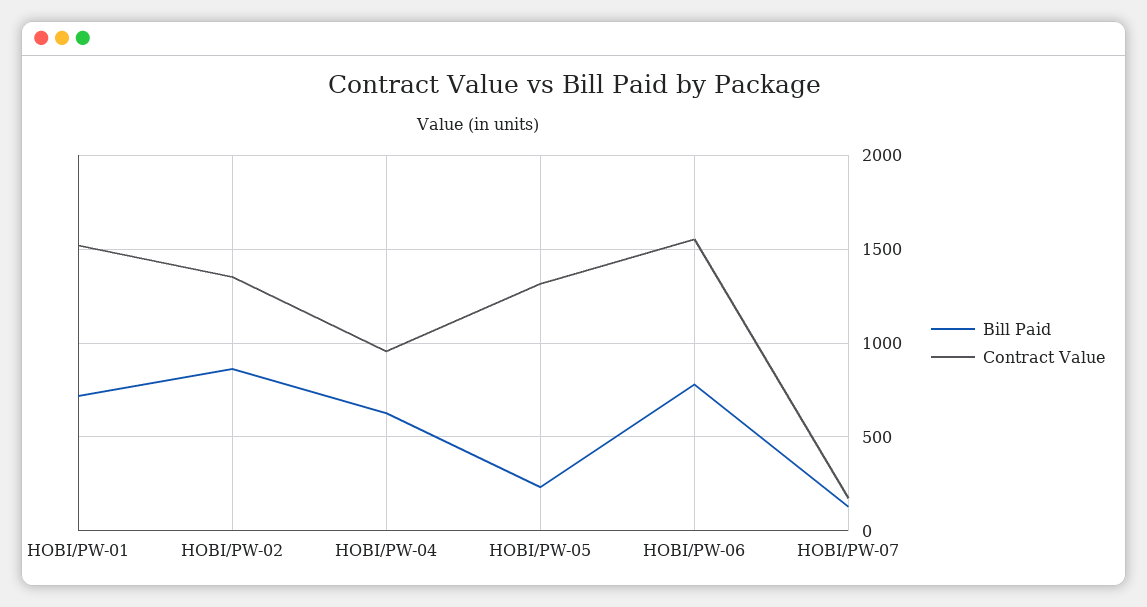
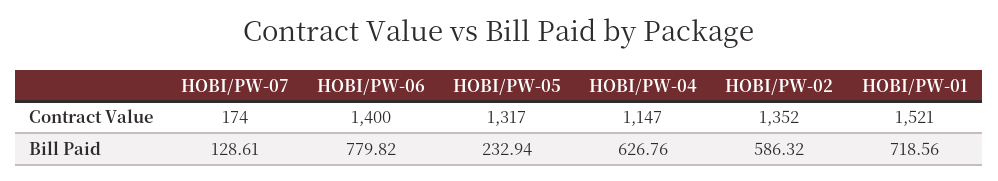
  {
    "Bill Paid": {
      "HOBI/PW-01": 718.56,
-     "HOBI/PW-02": 850,
+     "HOBI/PW-02": 586.32,
      "HOBI/PW-04": 626.76,
      "HOBI/PW-05": 232.94,
      "HOBI/PW-06": 779.82,
      "HOBI/PW-07": 128.61
    },
    "Contract Value": {
      "HOBI/PW-01": 1521,
      "HOBI/PW-02": 1352,
-     "HOBI/PW-04": 950,
+     "HOBI/PW-04": 1147,
      "HOBI/PW-05": 1317,
-     "HOBI/PW-06": 1550,
+     "HOBI/PW-06": 1400,
      "HOBI/PW-07": 174
    }
  }

